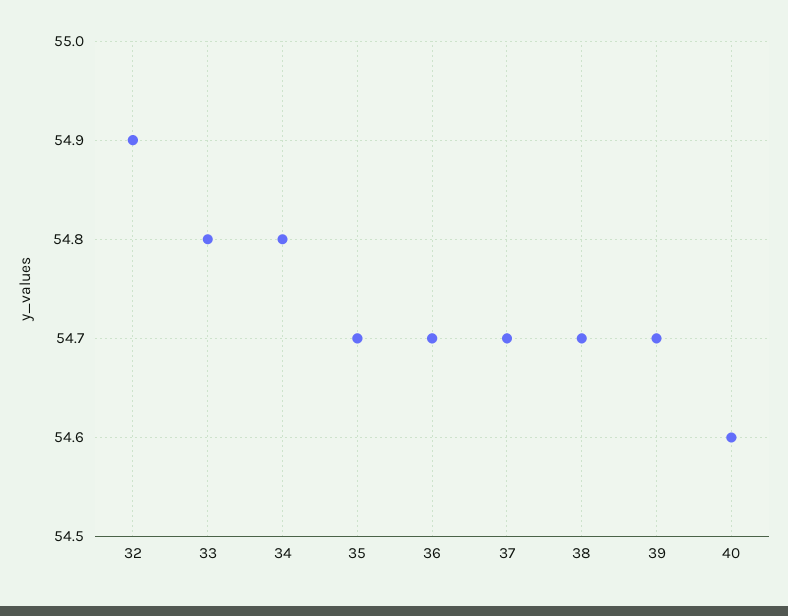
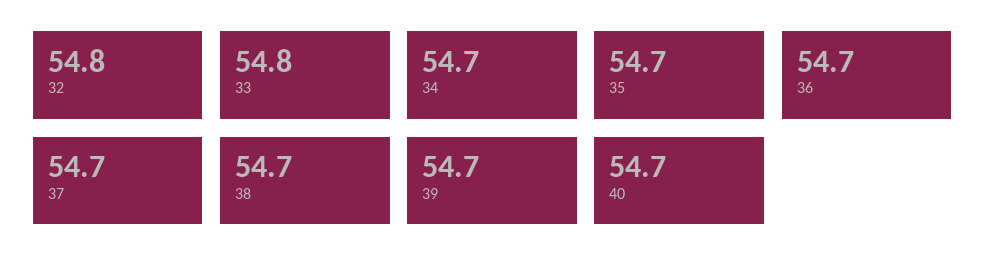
  {
-   "32": 54.9,
+   "32": 54.8,
    "33": 54.8,
-   "34": 54.8,
+   "34": 54.7,
    "35": 54.7,
    "36": 54.7,
    "37": 54.7,
    "38": 54.7,
    "39": 54.7,
-   "40": 54.6
+   "40": 54.7
  }

